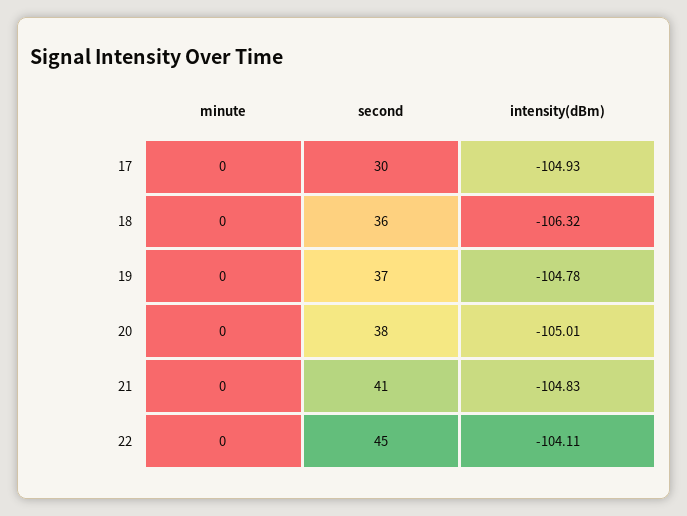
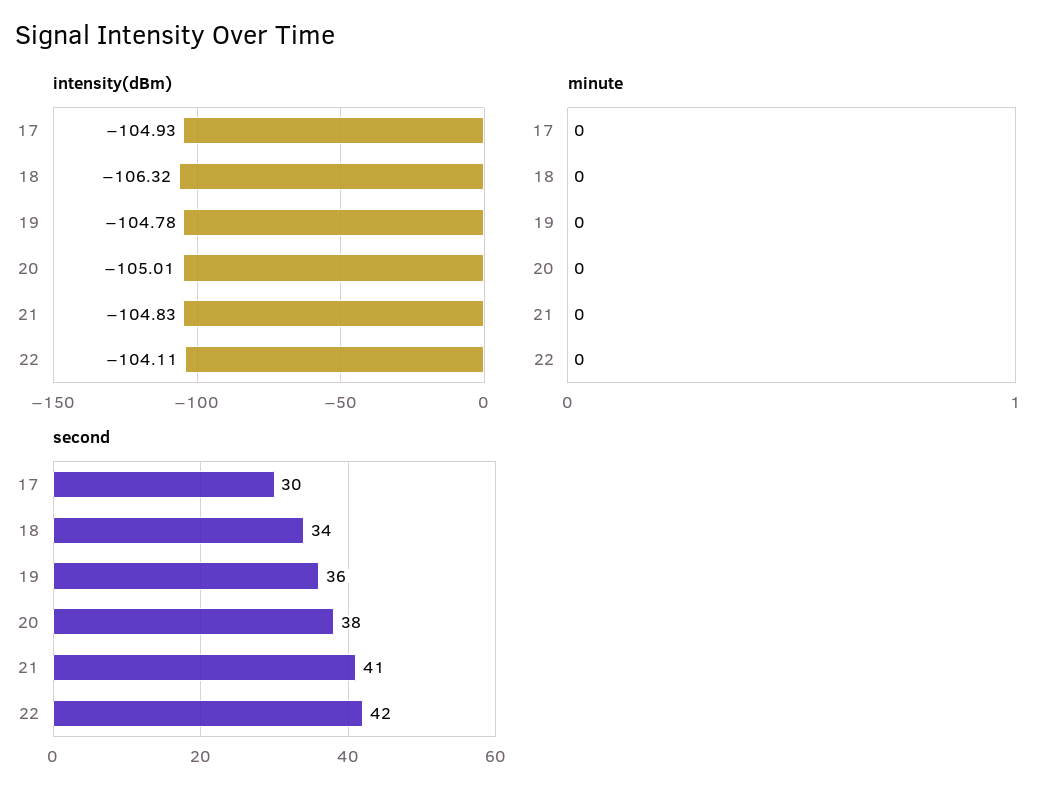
  {
    "minute": {
      "17": 0,
      "18": 0,
      "19": 0,
      "20": 0,
      "21": 0,
      "22": 0
    },
    "second": {
      "17": 30,
-     "18": 36,
+     "18": 34,
-     "19": 37,
+     "19": 36,
      "20": 38,
      "21": 41,
-     "22": 45
+     "22": 42
    },
    "intensity(dBm)": {
      "17": -104.93,
      "18": -106.32,
      "19": -104.78,
      "20": -105.01,
      "21": -104.83,
      "22": -104.11
    }
  }

